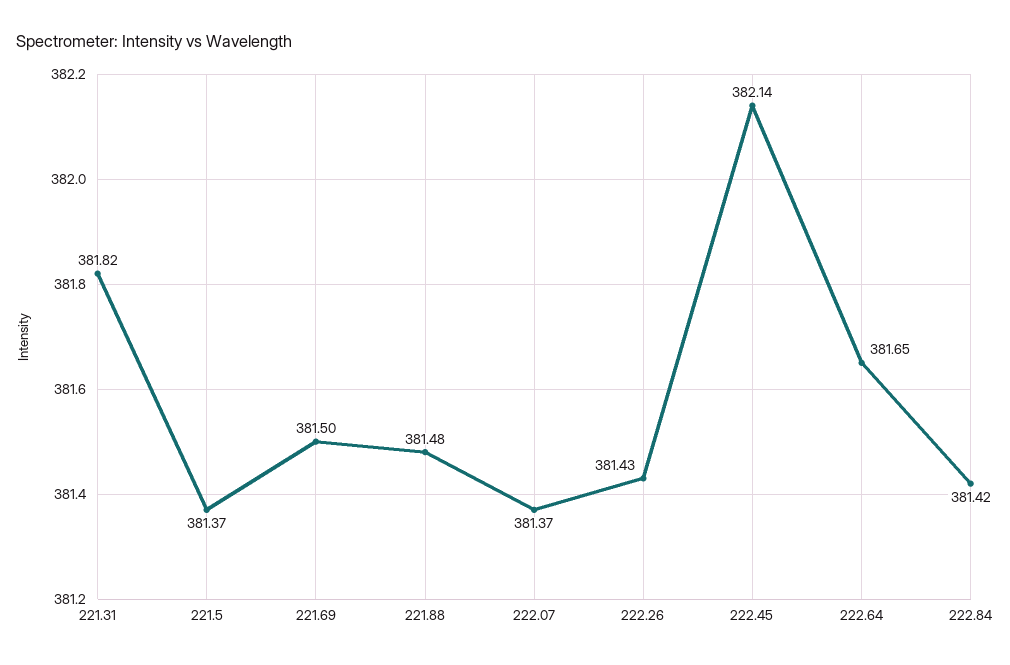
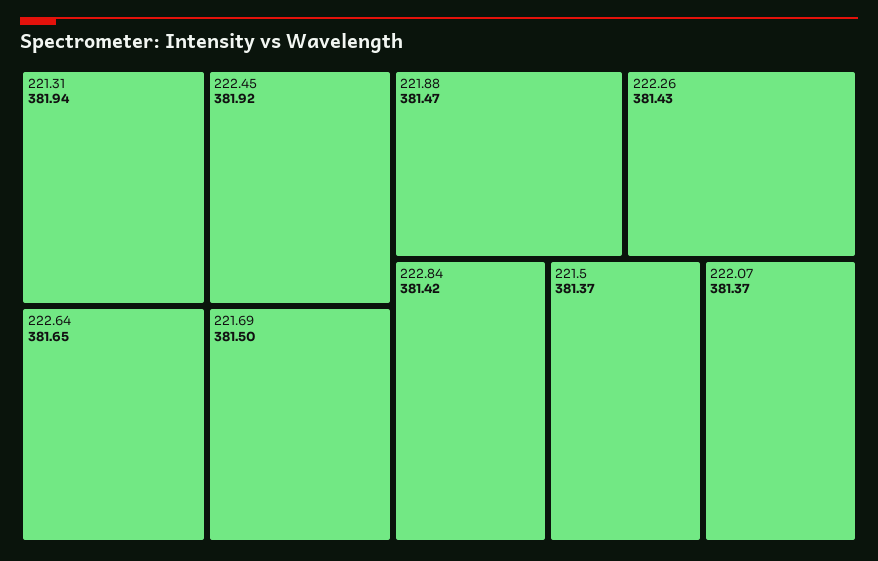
  {
-   "221.31": 381.82,
+   "221.31": 381.94,
    "221.5": 381.37,
    "221.69": 381.5,
-   "221.88": 381.48,
+   "221.88": 381.47,
    "222.07": 381.37,
    "222.26": 381.43,
-   "222.45": 382.14,
+   "222.45": 381.92,
    "222.64": 381.65,
    "222.84": 381.42
  }

